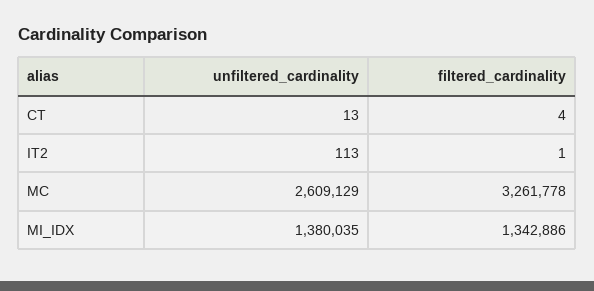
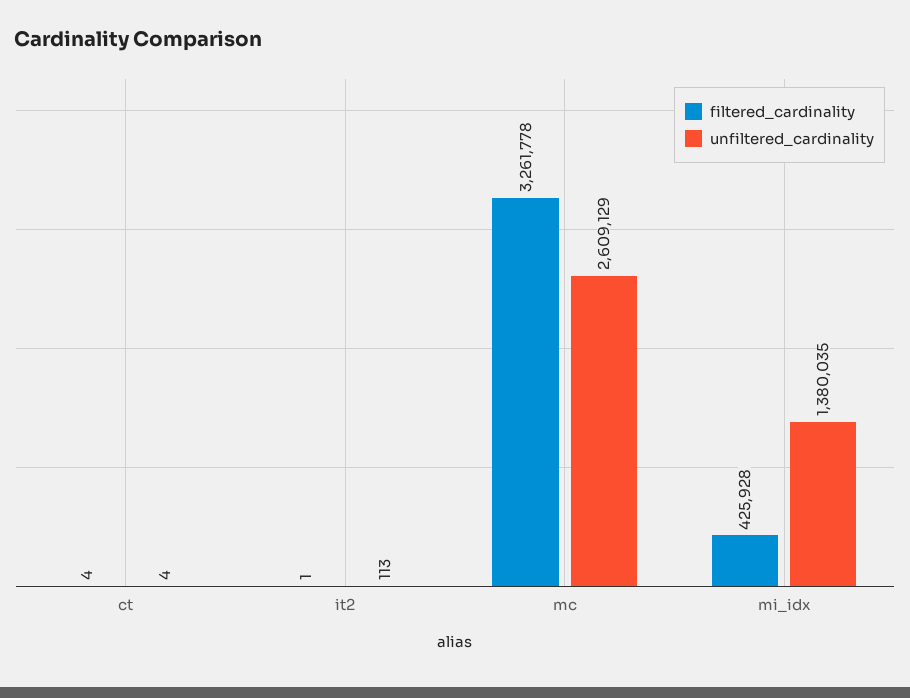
  {
    "unfiltered_cardinality": {
-     "CT": 13,
+     "CT": 4,
      "IT2": 113,
      "MC": 2609129,
      "MI_IDX": 1380035
    },
    "filtered_cardinality": {
      "CT": 4,
      "IT2": 1,
      "MC": 3261778,
-     "MI_IDX": 1342886
+     "MI_IDX": 425928
    }
  }

